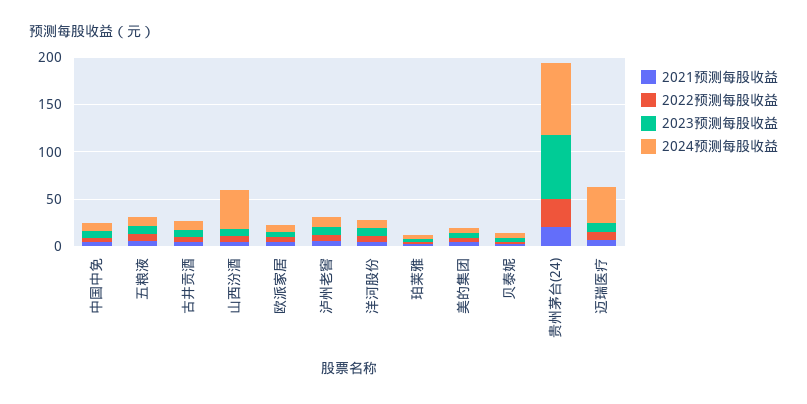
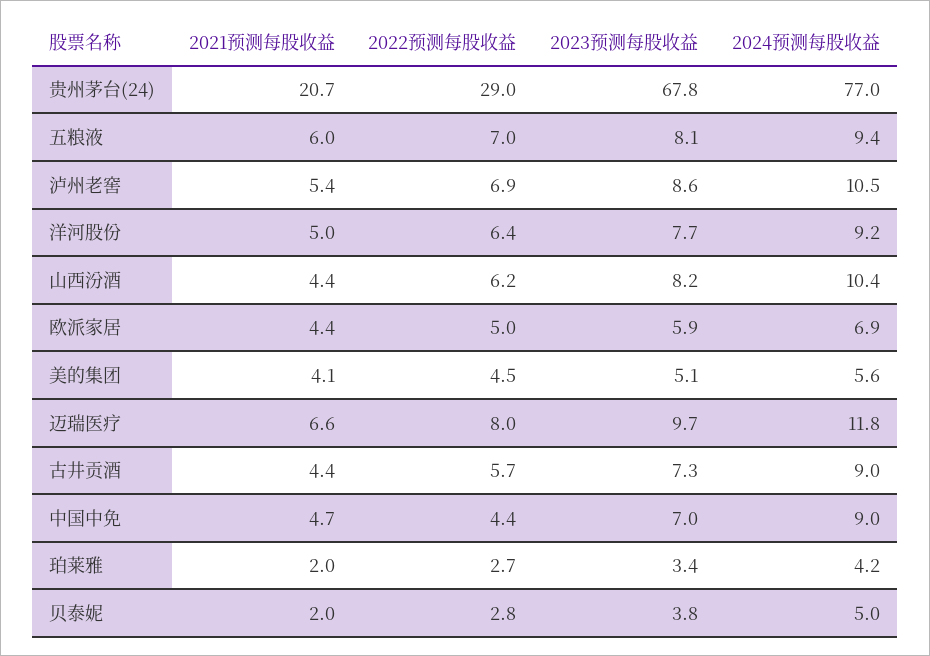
  {
    "2021预测每股收益": {
      "中国中免": 4.7,
      "五粮液": 6,
      "古井贡酒": 4.4,
      "山西汾酒": 4.4,
      "欧派家居": 4.4,
      "泸州老窖": 5.4,
      "洋河股份": 5,
      "珀莱雅": 2,
      "美的集团": 4.1,
      "贝泰妮": 2,
      "贵州茅台(24)": 20.7,
      "迈瑞医疗": 6.6
    },
    "2022预测每股收益": {
      "中国中免": 4.4,
      "五粮液": 7,
      "古井贡酒": 5.7,
      "山西汾酒": 6.2,
      "欧派家居": 5,
      "泸州老窖": 6.9,
      "洋河股份": 6.4,
      "珀莱雅": 2.7,
      "美的集团": 4.5,
      "贝泰妮": 2.8,
      "贵州茅台(24)": 29,
      "迈瑞医疗": 8
    },
    "2023预测每股收益": {
      "中国中免": 7,
      "五粮液": 8.1,
      "古井贡酒": 7.3,
      "山西汾酒": 8.2,
      "欧派家居": 5.9,
      "泸州老窖": 8.6,
      "洋河股份": 7.7,
      "珀莱雅": 3.4,
      "美的集团": 5.1,
      "贝泰妮": 3.8,
      "贵州茅台(24)": 67.8,
      "迈瑞医疗": 9.7
    },
    "2024预测每股收益": {
      "中国中免": 9,
      "五粮液": 9.4,
      "古井贡酒": 9,
-     "山西汾酒": 40,
+     "山西汾酒": 10.4,
      "欧派家居": 6.9,
      "泸州老窖": 10.5,
      "洋河股份": 9.2,
      "珀莱雅": 4.2,
      "美的集团": 5.6,
      "贝泰妮": 5,
      "贵州茅台(24)": 77,
-     "迈瑞医疗": 40
+     "迈瑞医疗": 11.8
    }
  }

